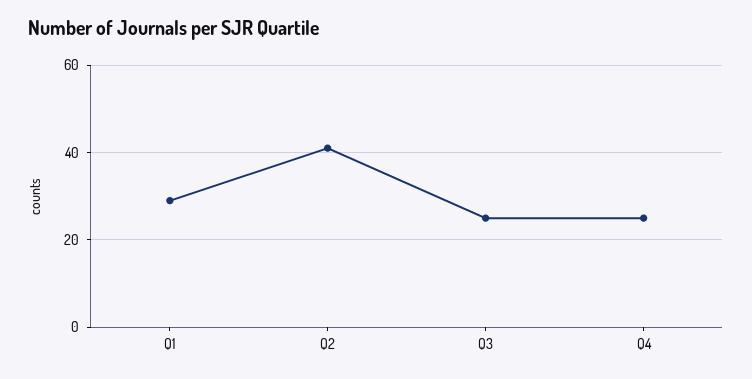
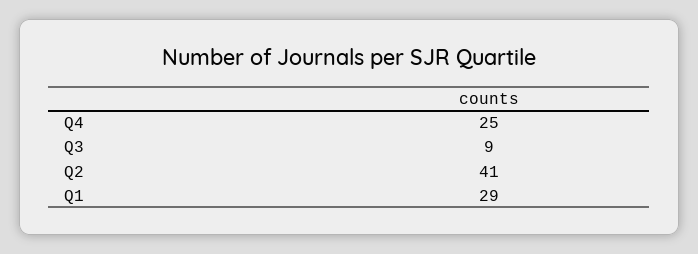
  {
    "Q1": 29,
    "Q2": 41,
-   "Q3": 25,
+   "Q3": 9,
    "Q4": 25
  }

